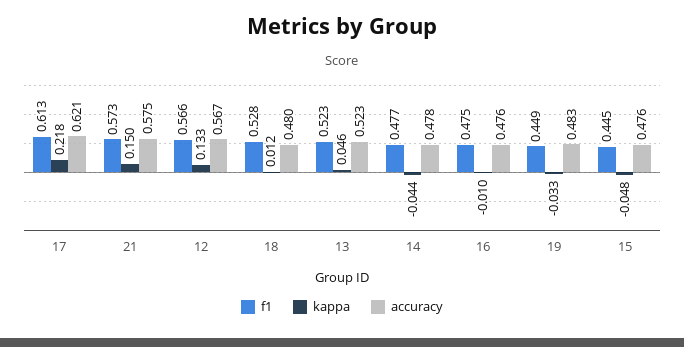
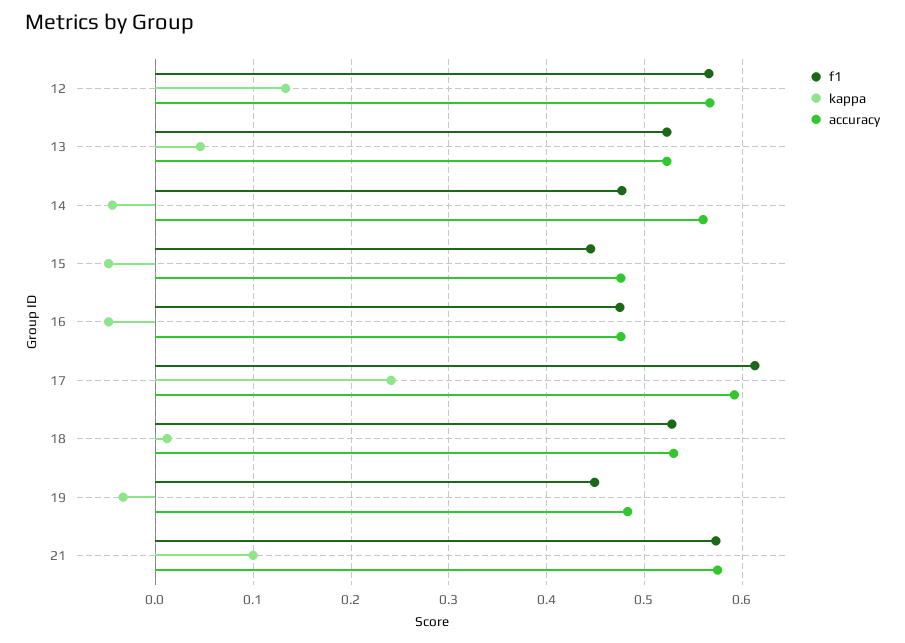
  {
    "f1": {
      "17": 0.613,
      "21": 0.573,
      "12": 0.566,
      "18": 0.528,
      "13": 0.523,
      "14": 0.477,
      "16": 0.475,
      "19": 0.449,
      "15": 0.445
    },
    "kappa": {
-     "17": 0.218,
+     "17": 0.24,
-     "21": 0.15,
+     "21": 0.1,
      "12": 0.133,
      "18": 0.012,
      "13": 0.046,
      "14": -0.044,
-     "16": -0.01,
+     "16": -0.05,
      "19": -0.033,
      "15": -0.048
    },
    "accuracy": {
-     "17": 0.621,
+     "17": 0.59,
      "21": 0.575,
      "12": 0.567,
-     "18": 0.48,
+     "18": 0.53,
      "13": 0.523,
-     "14": 0.478,
+     "14": 0.56,
      "16": 0.476,
      "19": 0.483,
      "15": 0.476
    }
  }

